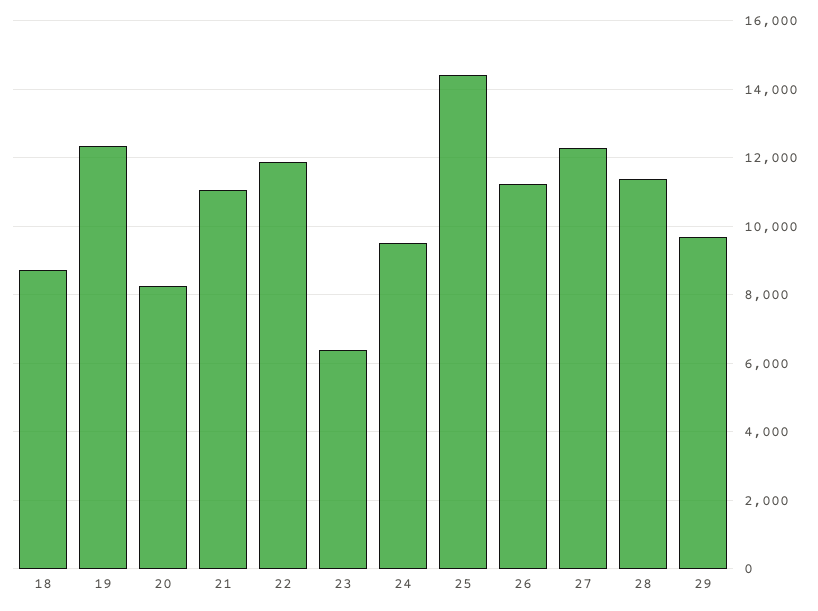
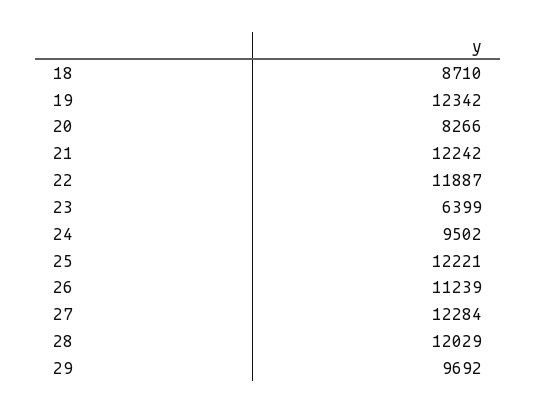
  {
    "18": 8710,
    "19": 12342,
    "20": 8266,
-   "21": 11000,
+   "21": 12242,
    "22": 11887,
    "23": 6399,
    "24": 9502,
-   "25": 14400,
+   "25": 12221,
    "26": 11239,
    "27": 12284,
-   "28": 11400,
+   "28": 12029,
    "29": 9692
  }

